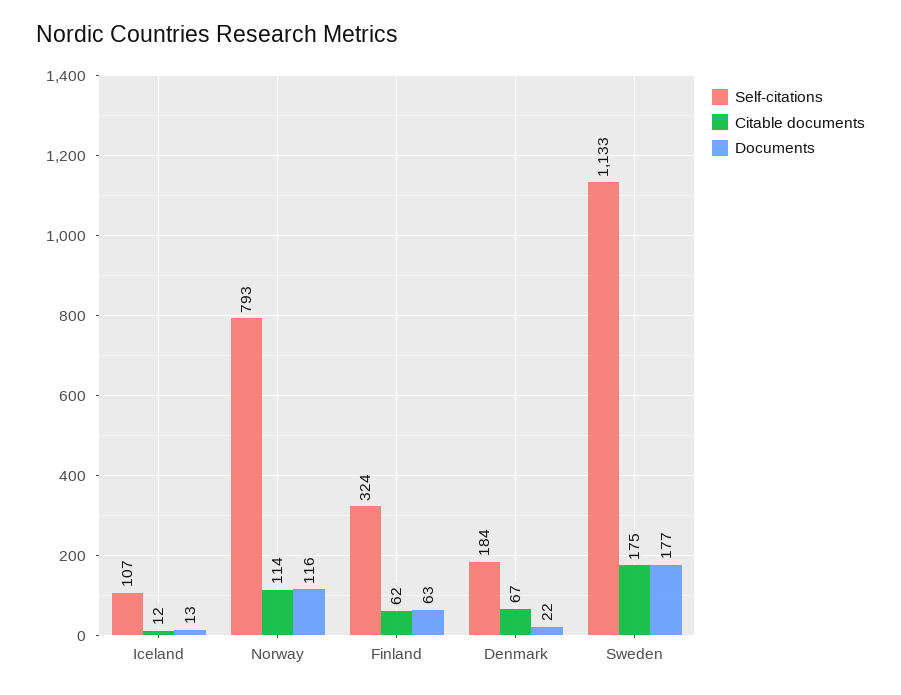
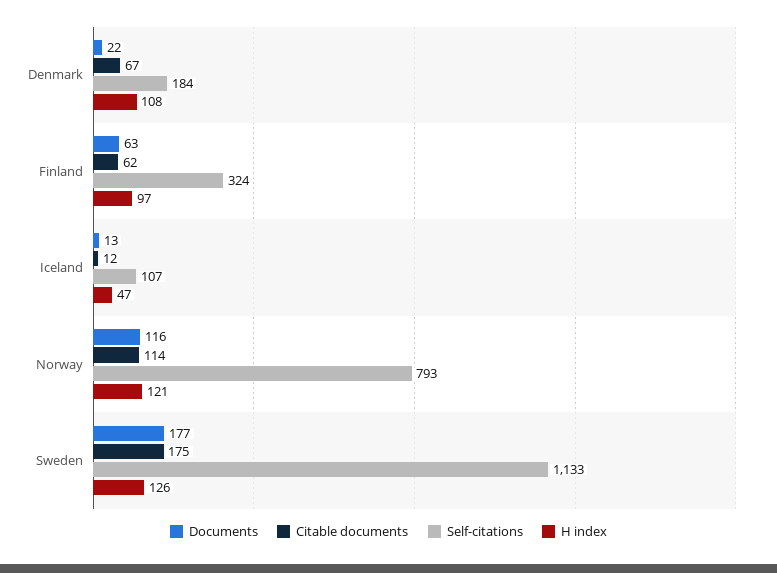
  {
    "Self-citations": {
      "Iceland": 107,
      "Norway": 793,
      "Finland": 324,
      "Denmark": 184,
      "Sweden": 1133
    },
    "Citable documents": {
      "Iceland": 12,
      "Norway": 114,
      "Finland": 62,
      "Denmark": 67,
      "Sweden": 175
    },
    "Documents": {
      "Iceland": 13,
      "Norway": 116,
      "Finland": 63,
      "Denmark": 22,
      "Sweden": 177
-   }
+   },
+   "H index": {
+     "Denmark": 108,
+     "Finland": 97,
+     "Iceland": 47,
+     "Norway": 121,
+     "Sweden": 126
+   }
  }

